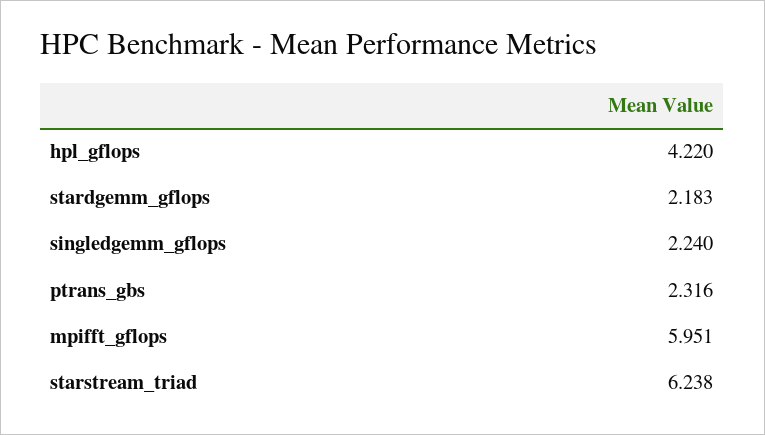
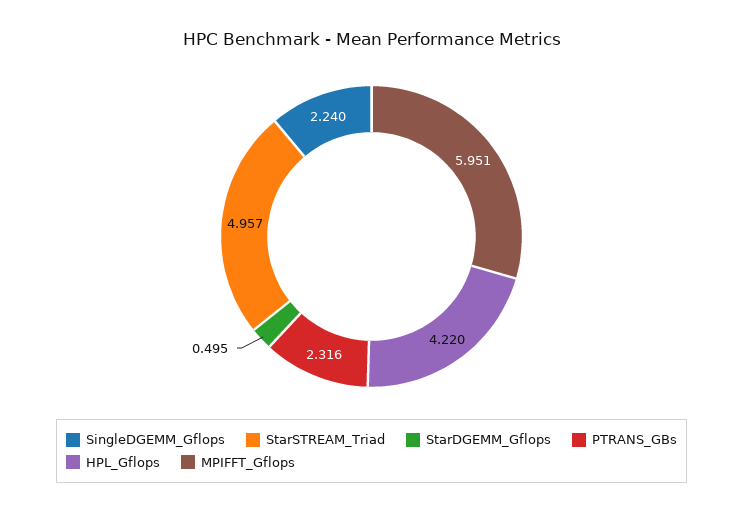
  {
    "hpl_gflops": 4.22,
-   "stardgemm_gflops": 2.183,
+   "stardgemm_gflops": 0.495,
    "singledgemm_gflops": 2.24,
    "ptrans_gbs": 2.316,
    "mpifft_gflops": 5.951,
-   "starstream_triad": 6.238
+   "starstream_triad": 4.957
  }

